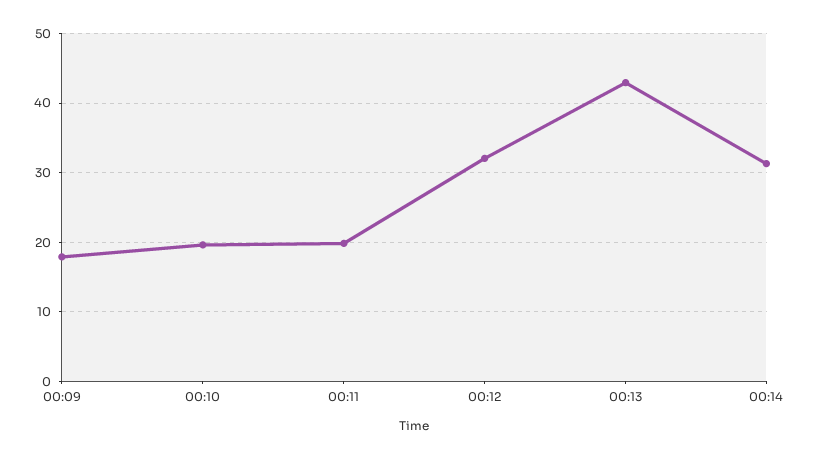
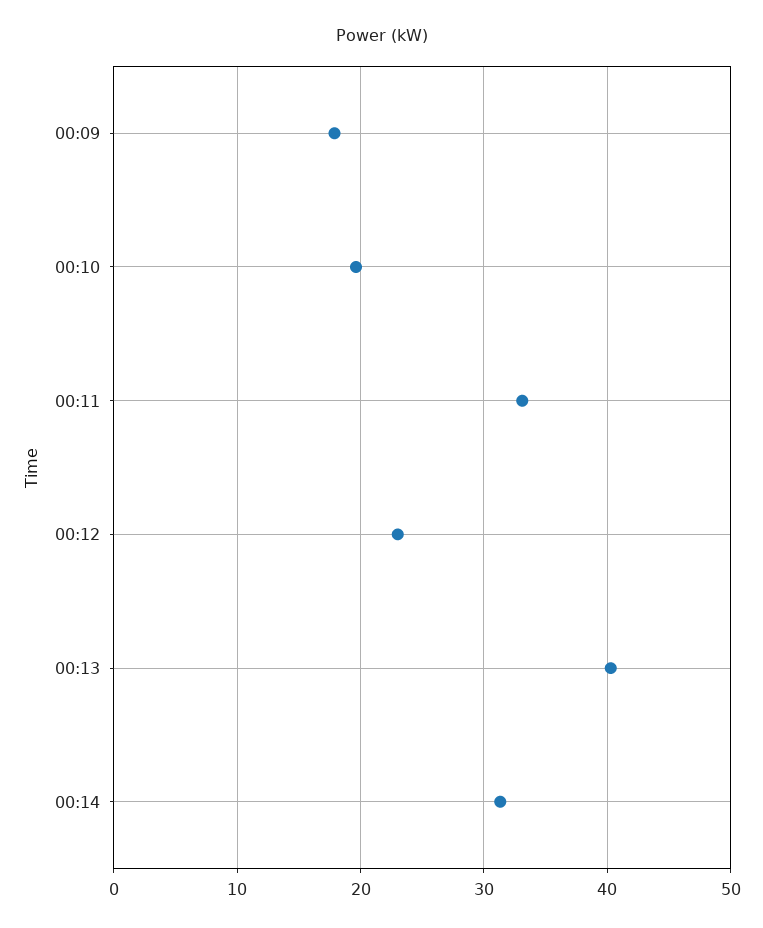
  {
    "00:09": 18,
    "00:10": 20,
-   "00:11": 20,
+   "00:11": 33,
-   "00:12": 32,
+   "00:12": 23,
-   "00:13": 43,
+   "00:13": 40,
    "00:14": 31
  }

